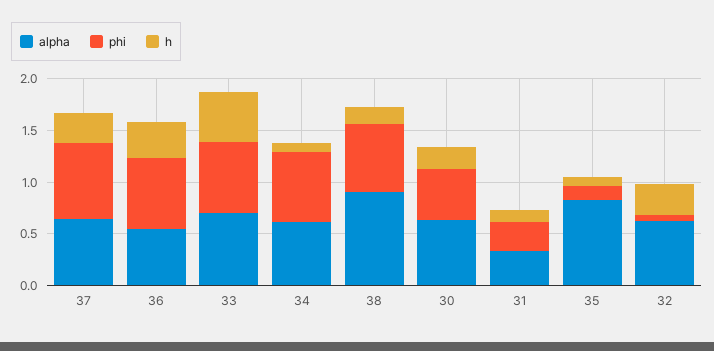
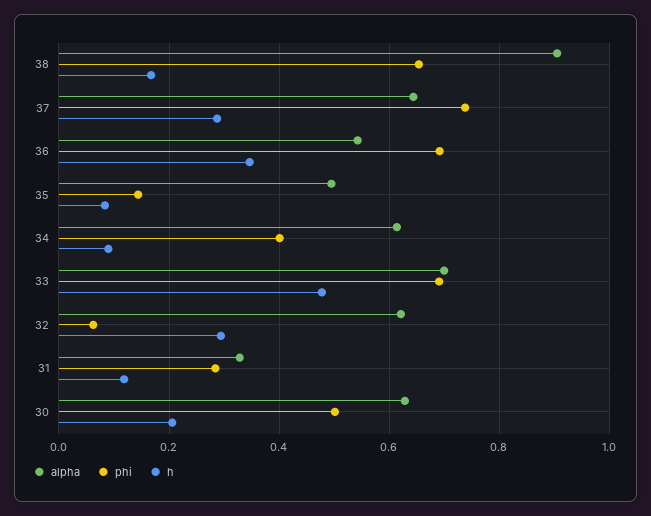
  {
    "alpha": {
      "37": 0.64,
      "36": 0.54,
      "33": 0.7,
      "34": 0.62,
      "38": 0.9,
      "30": 0.62,
      "31": 0.32,
-     "35": 0.8,
+     "35": 0.5,
      "32": 0.62
    },
    "phi": {
      "37": 0.74,
      "36": 0.7,
      "33": 0.7,
-     "34": 0.7,
+     "34": 0.4,
      "38": 0.66,
      "30": 0.5,
      "31": 0.28,
      "35": 0.14,
      "32": 0.06
    },
    "h": {
      "37": 0.28,
      "36": 0.34,
      "33": 0.48,
      "34": 0.08,
      "38": 0.16,
      "30": 0.2,
      "31": 0.12,
      "35": 0.08,
      "32": 0.3
    }
  }

